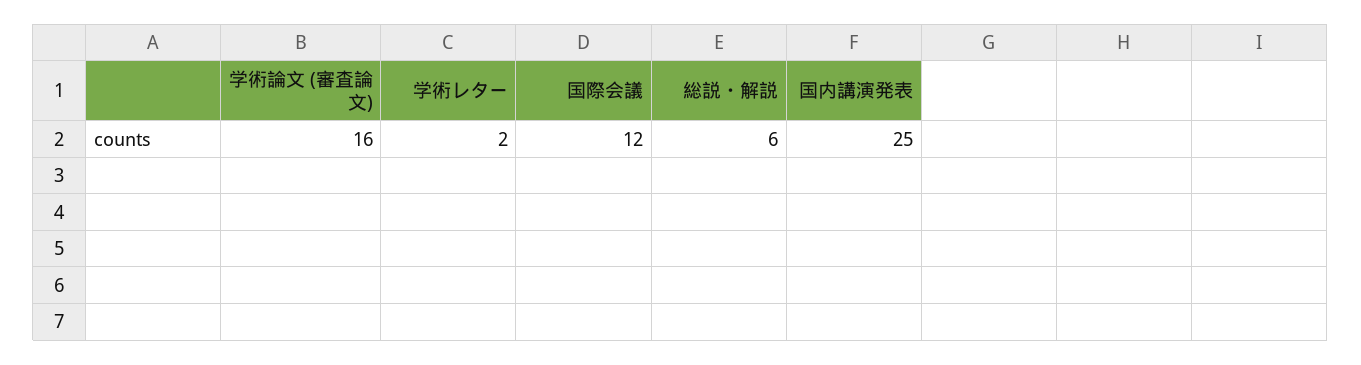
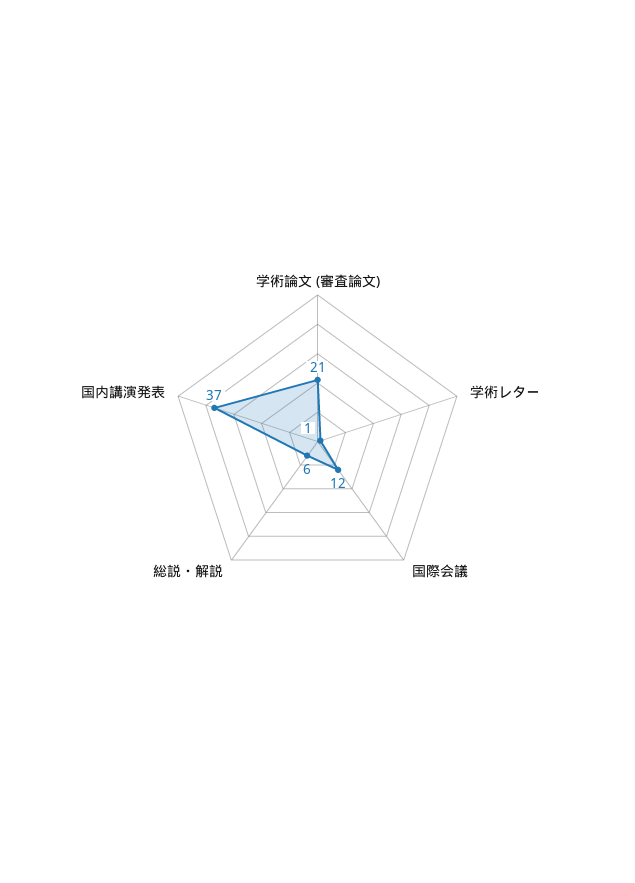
  {
-   "学術論文 (審査論文)": 16,
+   "学術論文 (審査論文)": 21,
-   "学術レター": 2,
+   "学術レター": 1,
    "国際会議": 12,
    "総説・解説": 6,
-   "国内講演発表": 25
+   "国内講演発表": 37
  }

